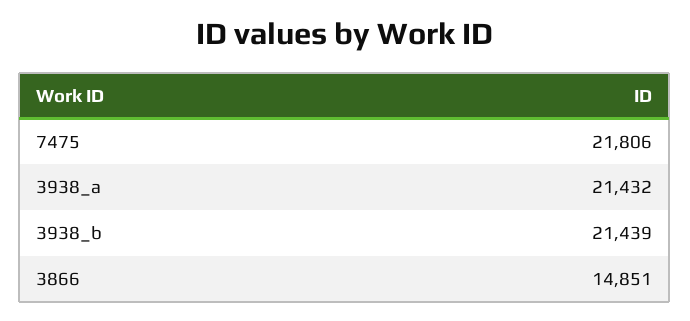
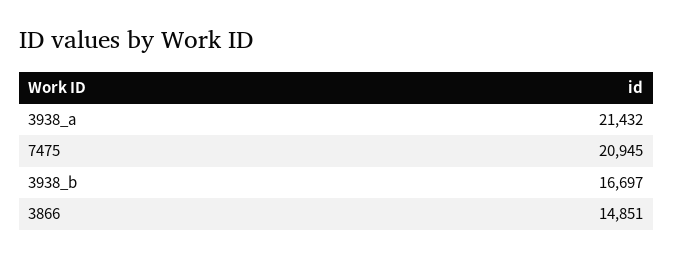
  {
-   "7475": 21806,
+   "7475": 20945,
    "3938_a": 21432,
-   "3938_b": 21439,
+   "3938_b": 16697,
    "3866": 14851
  }

